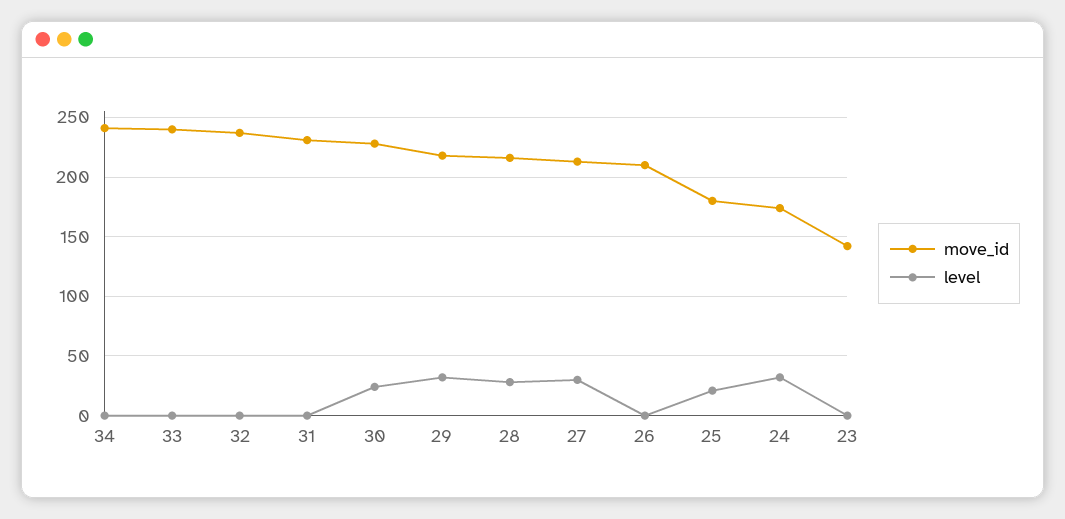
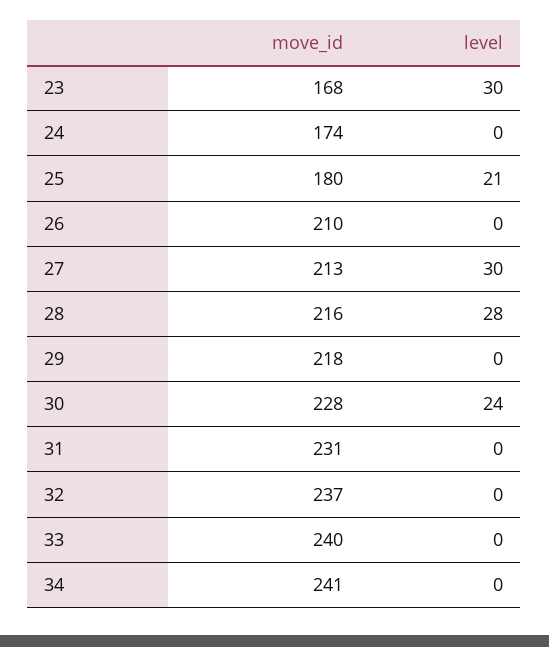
  {
    "move_id": {
      "34": 241,
      "33": 240,
      "32": 237,
      "31": 231,
      "30": 228,
      "29": 218,
      "28": 216,
      "27": 213,
      "26": 210,
      "25": 180,
      "24": 174,
-     "23": 140
+     "23": 168
    },
    "level": {
      "34": 0,
      "33": 0,
      "32": 0,
      "31": 0,
      "30": 24,
-     "29": 30,
+     "29": 0,
      "28": 28,
      "27": 30,
      "26": 0,
      "25": 21,
-     "24": 30,
+     "24": 0,
-     "23": 0
+     "23": 30
    }
  }

